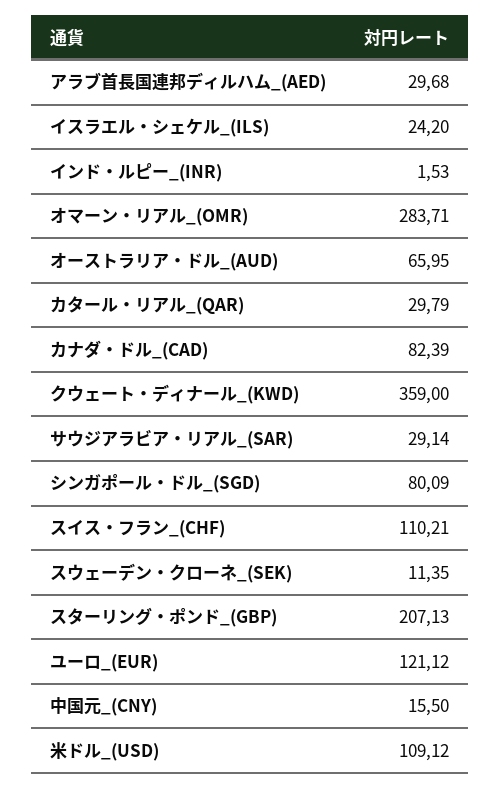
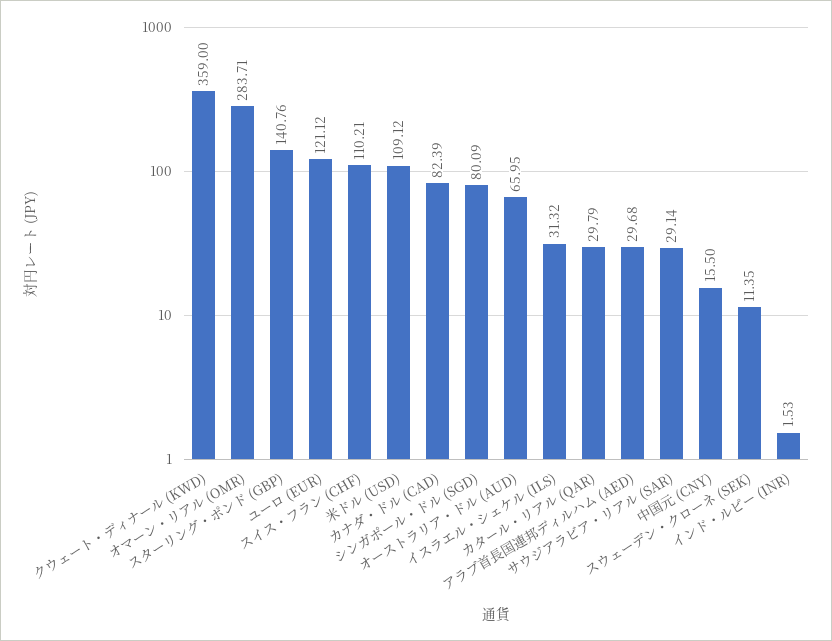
  {
    "アラブ首長国連邦ディルハム_(AED)": 29.68,
-   "イスラエル・シェケル_(ILS)": 24.2,
+   "イスラエル・シェケル_(ILS)": 31.32,
    "インド・ルピー_(INR)": 1.53,
    "オマーン・リアル_(OMR)": 283.71,
    "オーストラリア・ドル_(AUD)": 65.95,
    "カタール・リアル_(QAR)": 29.79,
    "カナダ・ドル_(CAD)": 82.39,
    "クウェート・ディナール_(KWD)": 359,
    "サウジアラビア・リアル_(SAR)": 29.14,
    "シンガポール・ドル_(SGD)": 80.09,
    "スイス・フラン_(CHF)": 110.21,
    "スウェーデン・クローネ_(SEK)": 11.35,
-   "スターリング・ポンド_(GBP)": 207.13,
+   "スターリング・ポンド_(GBP)": 140.76,
    "ユーロ_(EUR)": 121.12,
    "中国元_(CNY)": 15.5,
    "米ドル_(USD)": 109.12
  }

